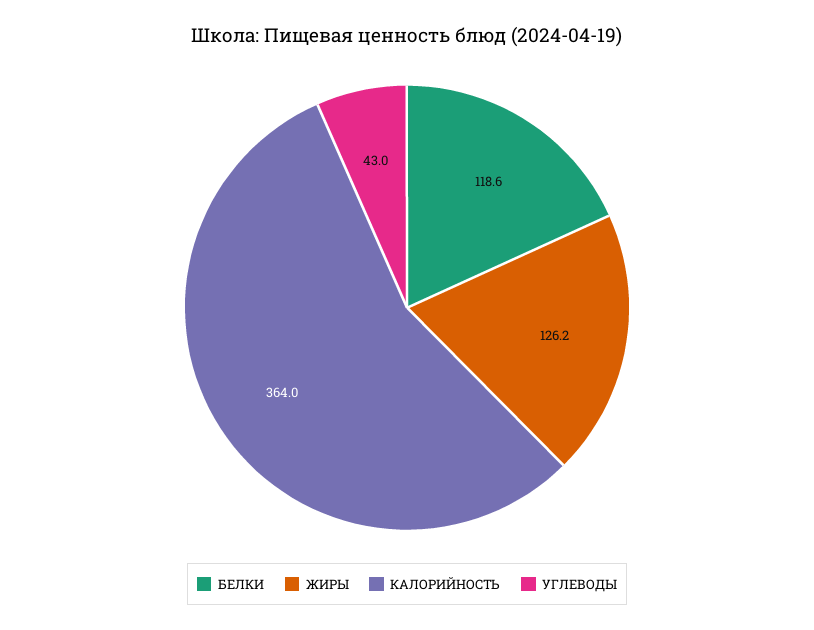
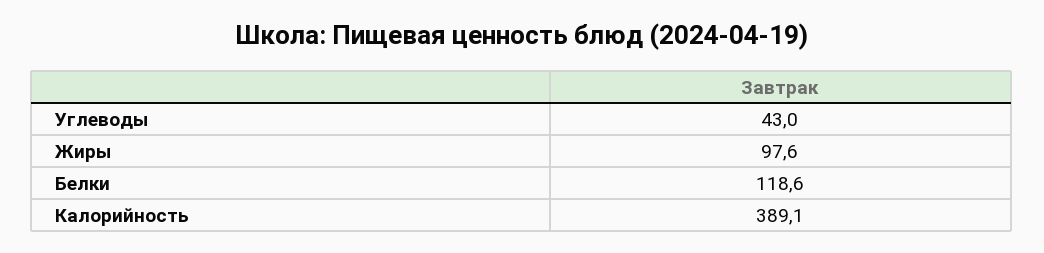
  {
    "БЕЛКИ": 118.6,
-   "ЖИРЫ": 126.2,
+   "ЖИРЫ": 97.6,
-   "КАЛОРИЙНОСТЬ": 364,
+   "КАЛОРИЙНОСТЬ": 389.1,
    "УГЛЕВОДЫ": 43
  }

